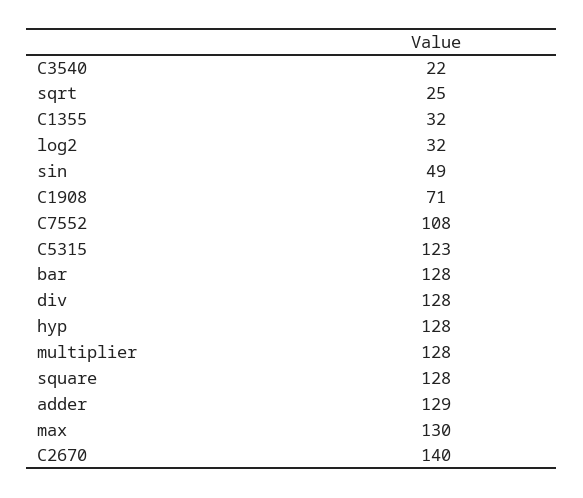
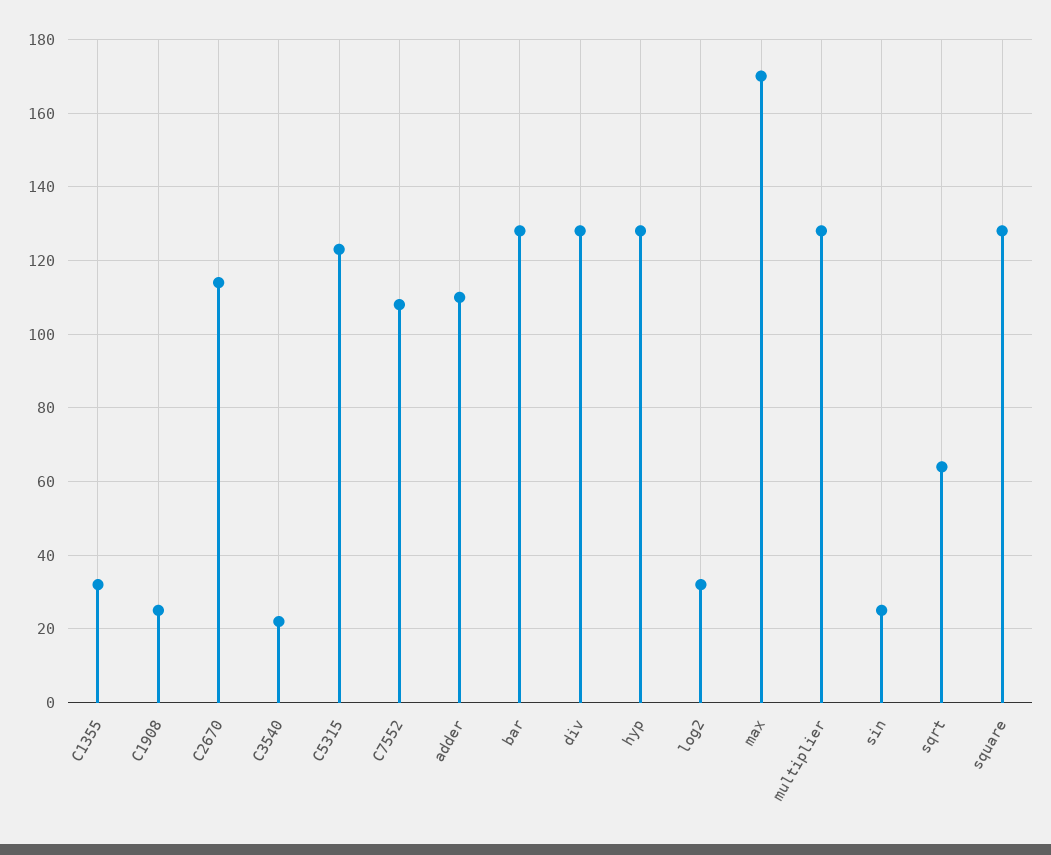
  {
    "C3540": 22,
-   "sqrt": 25,
+   "sqrt": 65,
    "C1355": 32,
    "log2": 32,
-   "sin": 49,
+   "sin": 25,
-   "C1908": 71,
+   "C1908": 25,
    "C7552": 108,
    "C5315": 123,
    "bar": 128,
    "div": 128,
    "hyp": 128,
    "multiplier": 128,
    "square": 128,
-   "adder": 129,
+   "adder": 110,
-   "max": 130,
+   "max": 170,
-   "C2670": 140
+   "C2670": 115
  }

